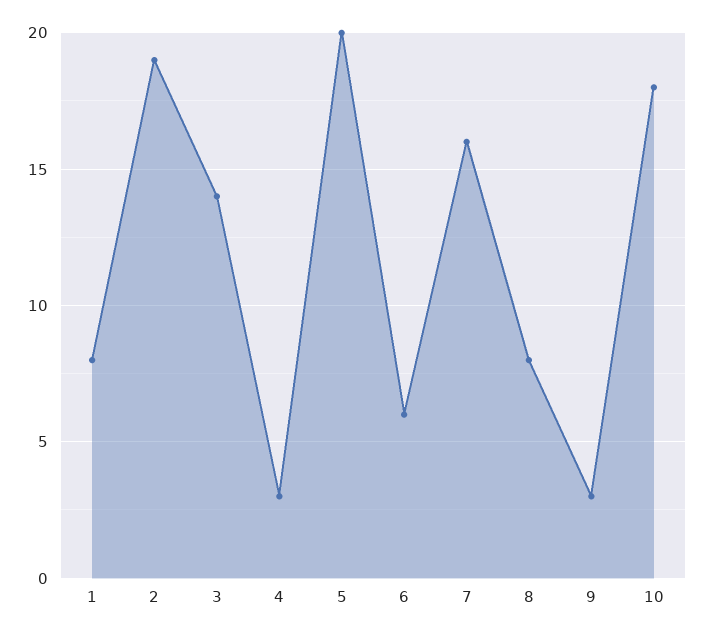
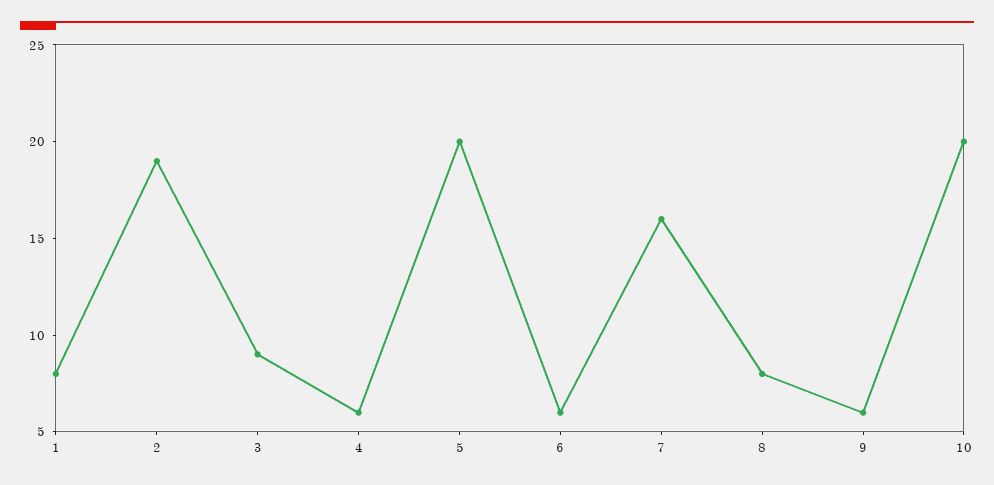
  {
    "1": 8,
    "2": 19,
-   "3": 14,
+   "3": 9,
-   "4": 3,
+   "4": 6,
    "5": 20,
    "6": 6,
    "7": 16,
    "8": 8,
-   "9": 3,
+   "9": 6,
-   "10": 18
+   "10": 20
  }

